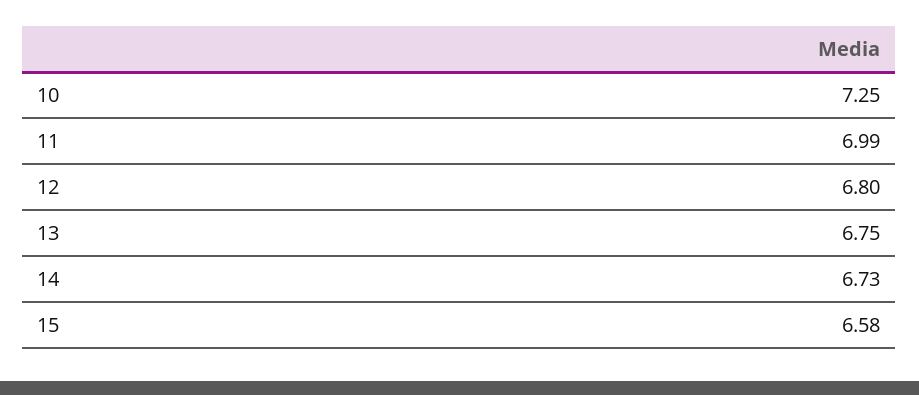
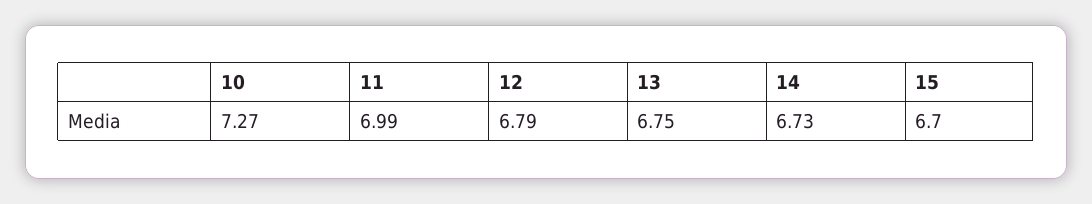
  {
-   "10": 7.25,
+   "10": 7.27,
    "11": 6.99,
-   "12": 6.8,
+   "12": 6.79,
    "13": 6.75,
    "14": 6.73,
-   "15": 6.58
+   "15": 6.7
  }

